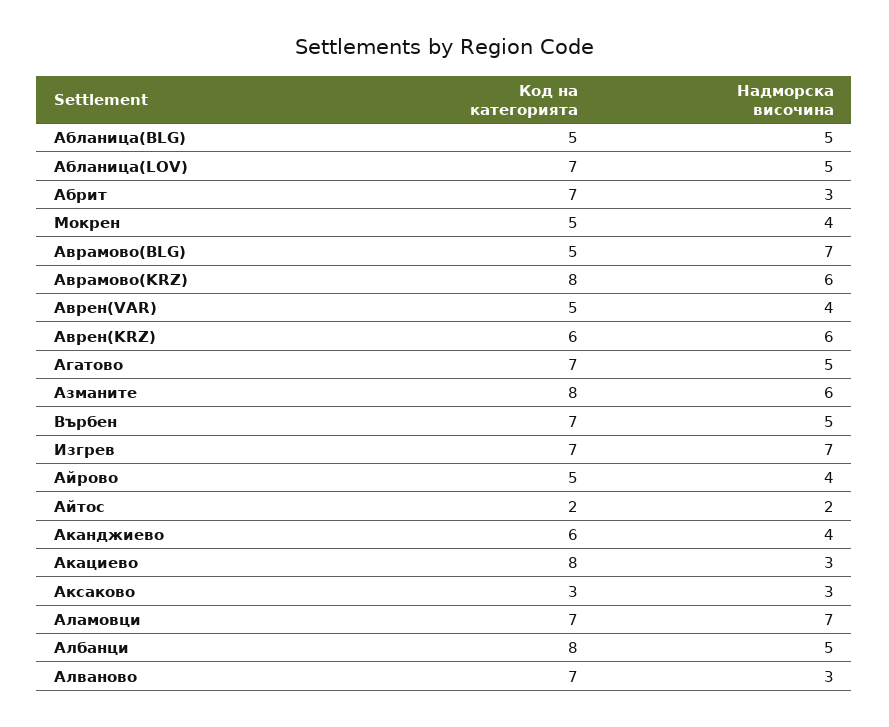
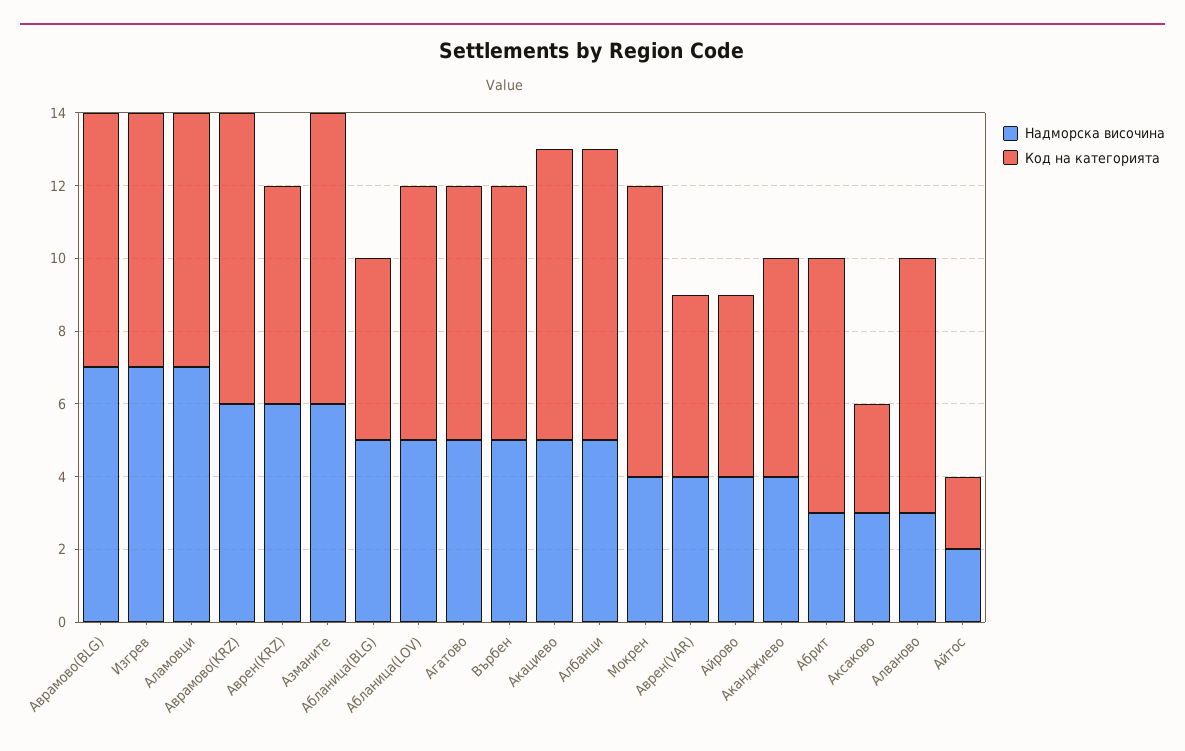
  {
    "Код на категорията": {
      "Абланица(BLG)": 5,
      "Абланица(LOV)": 7,
      "Абрит": 7,
-     "Мокрен": 5,
+     "Мокрен": 8,
-     "Аврамово(BLG)": 5,
+     "Аврамово(BLG)": 7,
      "Аврамово(KRZ)": 8,
      "Аврен(VAR)": 5,
      "Аврен(KRZ)": 6,
      "Агатово": 7,
      "Азманите": 8,
      "Върбен": 7,
      "Изгрев": 7,
      "Айрово": 5,
      "Айтос": 2,
      "Аканджиево": 6,
      "Акациево": 8,
      "Аксаково": 3,
      "Аламовци": 7,
      "Албанци": 8,
      "Алваново": 7
    },
    "Надморска височина": {
      "Абланица(BLG)": 5,
      "Абланица(LOV)": 5,
      "Абрит": 3,
      "Мокрен": 4,
      "Аврамово(BLG)": 7,
      "Аврамово(KRZ)": 6,
      "Аврен(VAR)": 4,
      "Аврен(KRZ)": 6,
      "Агатово": 5,
      "Азманите": 6,
      "Върбен": 5,
      "Изгрев": 7,
      "Айрово": 4,
      "Айтос": 2,
      "Аканджиево": 4,
-     "Акациево": 3,
+     "Акациево": 5,
      "Аксаково": 3,
      "Аламовци": 7,
      "Албанци": 5,
      "Алваново": 3
    }
  }

